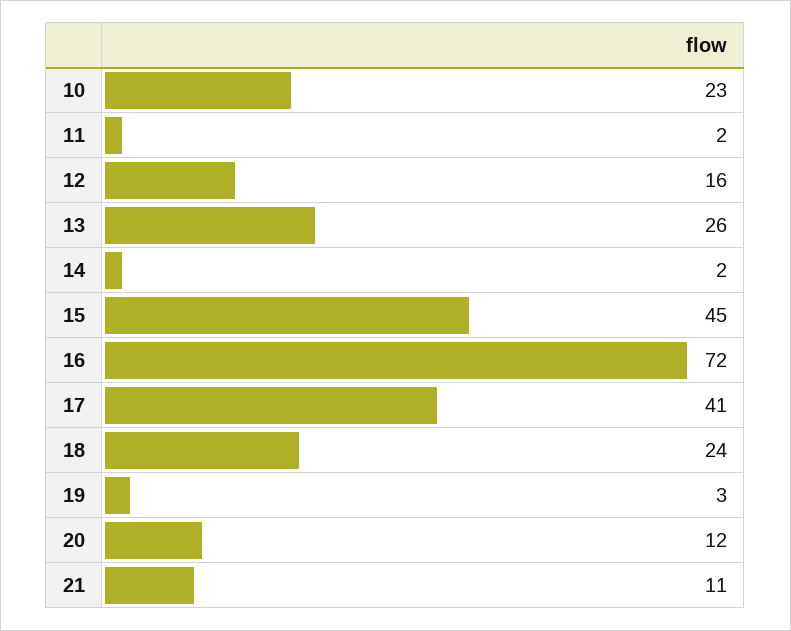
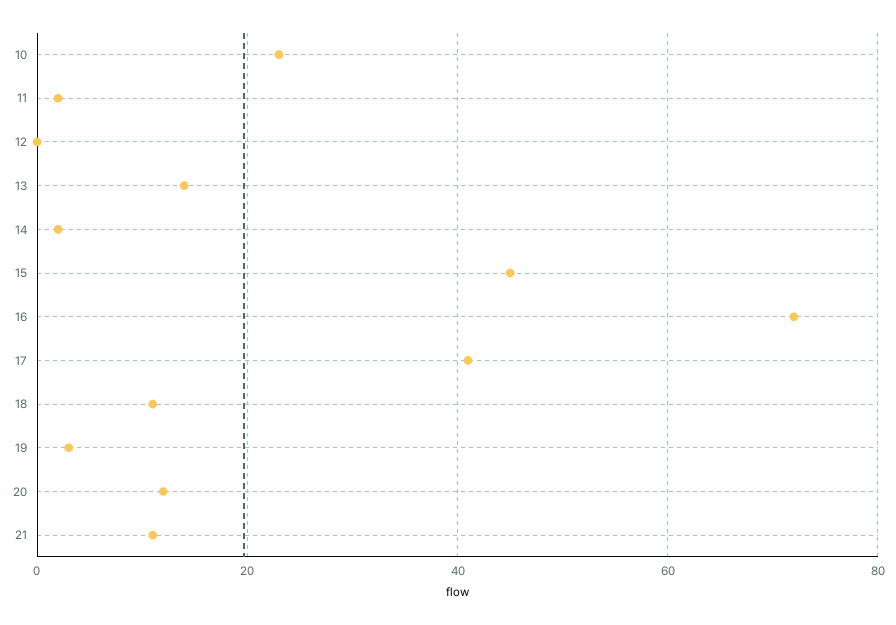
  {
    "10": 23,
    "11": 2,
-   "12": 16,
+   "12": 0,
-   "13": 26,
+   "13": 15,
    "14": 2,
    "15": 45,
    "16": 72,
    "17": 41,
-   "18": 24,
+   "18": 10,
    "19": 3,
    "20": 12,
    "21": 11
  }

